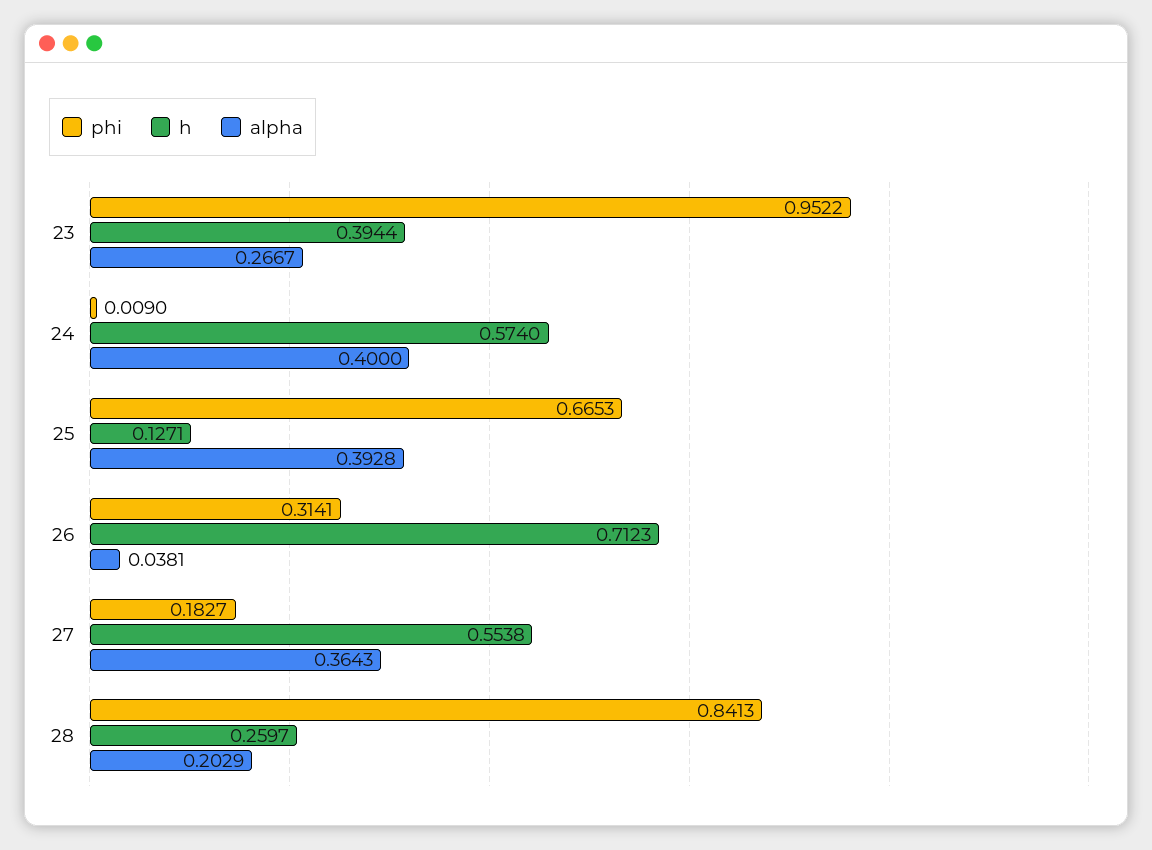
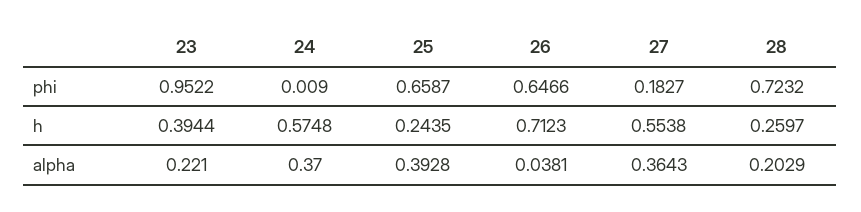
  {
    "phi": {
      "23": 0.9522,
      "24": 0.009,
-     "25": 0.6653,
+     "25": 0.6587,
-     "26": 0.3141,
+     "26": 0.6466,
      "27": 0.1827,
-     "28": 0.8413
+     "28": 0.7232
    },
    "h": {
      "23": 0.3944,
-     "24": 0.574,
+     "24": 0.5748,
-     "25": 0.1271,
+     "25": 0.2435,
      "26": 0.7123,
      "27": 0.5538,
      "28": 0.2597
    },
    "alpha": {
-     "23": 0.2667,
+     "23": 0.221,
-     "24": 0.4,
+     "24": 0.37,
      "25": 0.3928,
      "26": 0.0381,
      "27": 0.3643,
      "28": 0.2029
    }
  }

